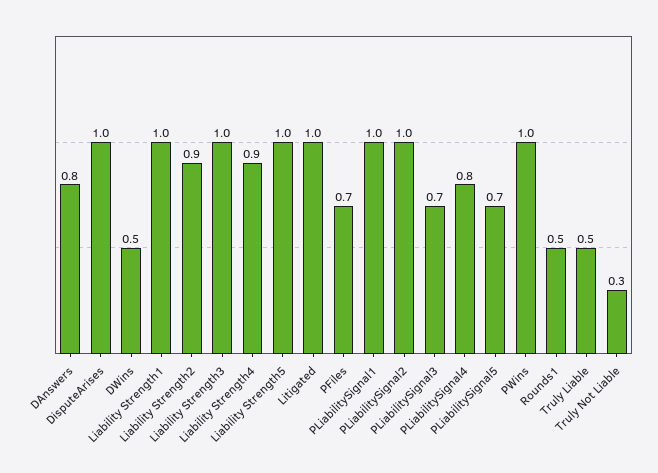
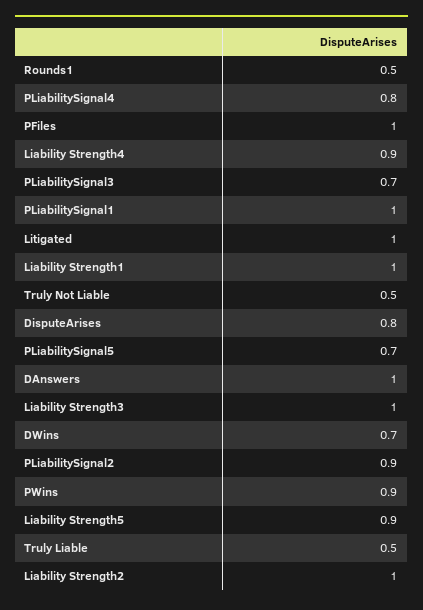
  {
-   "DAnswers": 0.8,
+   "DAnswers": 1,
-   "DisputeArises": 1,
+   "DisputeArises": 0.8,
-   "DWins": 0.5,
+   "DWins": 0.7,
    "Liability Strength1": 1,
-   "Liability Strength2": 0.9,
+   "Liability Strength2": 1,
    "Liability Strength3": 1,
    "Liability Strength4": 0.9,
-   "Liability Strength5": 1,
+   "Liability Strength5": 0.9,
    "Litigated": 1,
-   "PFiles": 0.7,
+   "PFiles": 1,
    "PLiabilitySignal1": 1,
-   "PLiabilitySignal2": 1,
+   "PLiabilitySignal2": 0.9,
    "PLiabilitySignal3": 0.7,
    "PLiabilitySignal4": 0.8,
    "PLiabilitySignal5": 0.7,
-   "PWins": 1,
+   "PWins": 0.9,
    "Rounds1": 0.5,
    "Truly Liable": 0.5,
-   "Truly Not Liable": 0.3
+   "Truly Not Liable": 0.5
  }

